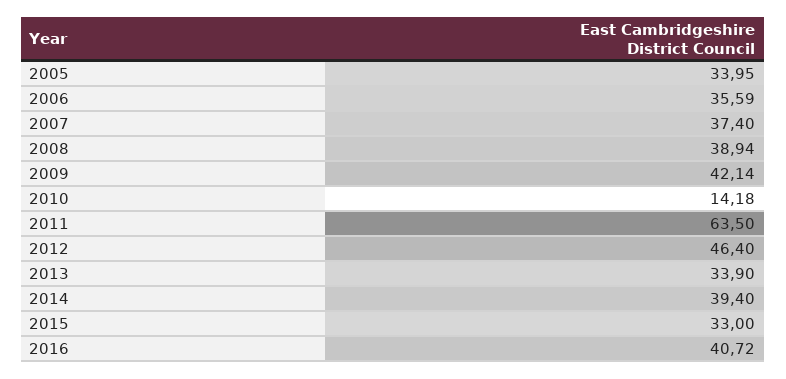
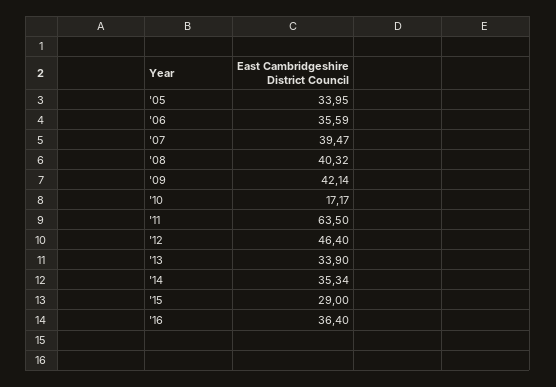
  {
    "2005": 33.95,
    "2006": 35.59,
-   "2007": 37.4,
+   "2007": 39.47,
-   "2008": 38.94,
+   "2008": 40.32,
    "2009": 42.14,
-   "2010": 14.18,
+   "2010": 17.17,
    "2011": 63.5,
    "2012": 46.4,
    "2013": 33.9,
-   "2014": 39.4,
+   "2014": 35.34,
-   "2015": 33,
+   "2015": 29,
-   "2016": 40.72
+   "2016": 36.4
  }

